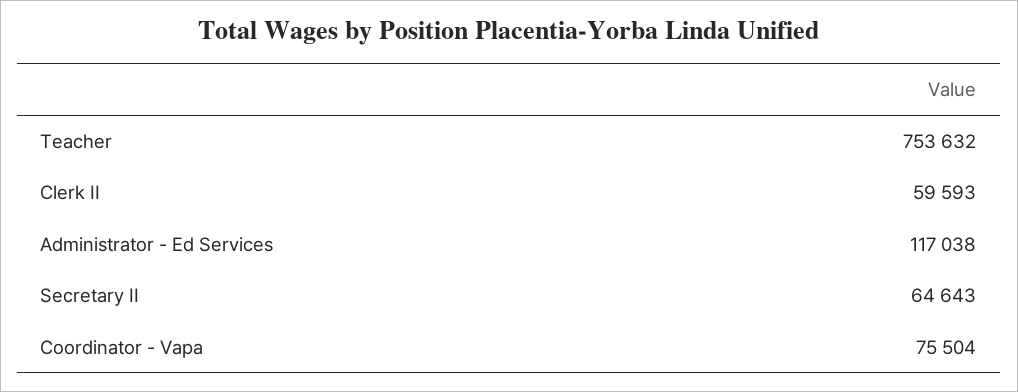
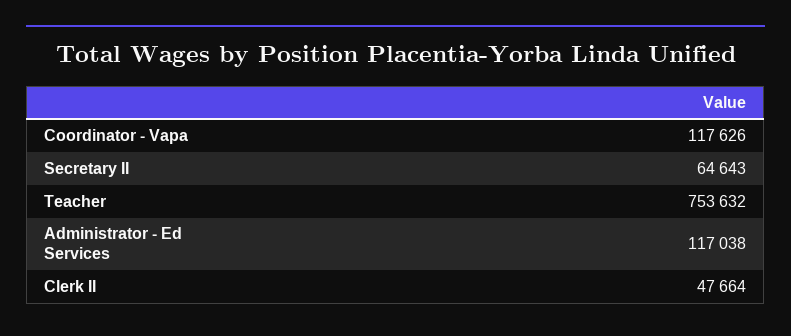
  {
    "Teacher": 753632,
-   "Clerk II": 59593,
+   "Clerk II": 47664,
    "Administrator - Ed Services": 117038,
    "Secretary II": 64643,
-   "Coordinator - Vapa": 75504
+   "Coordinator - Vapa": 117626
  }

